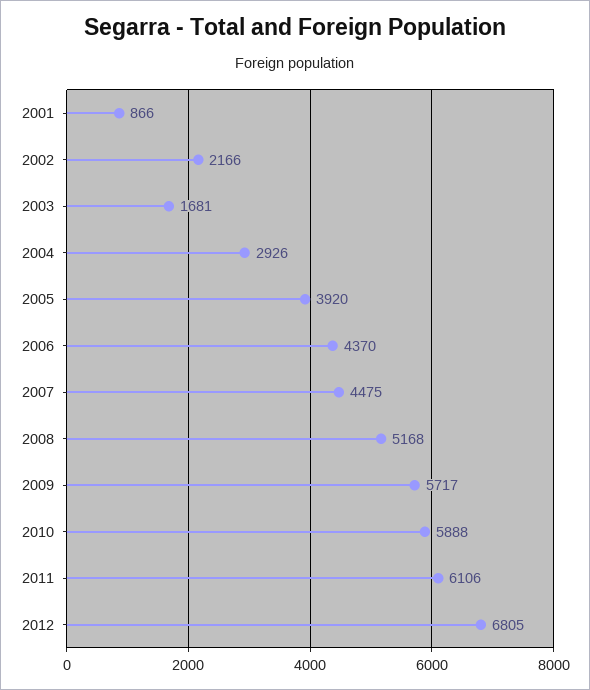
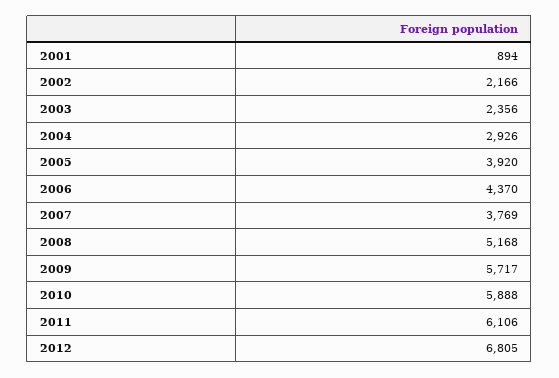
  {
-   "2001": 866,
+   "2001": 894,
    "2002": 2166,
-   "2003": 1681,
+   "2003": 2356,
    "2004": 2926,
    "2005": 3920,
    "2006": 4370,
-   "2007": 4475,
+   "2007": 3769,
    "2008": 5168,
    "2009": 5717,
    "2010": 5888,
    "2011": 6106,
    "2012": 6805
  }

